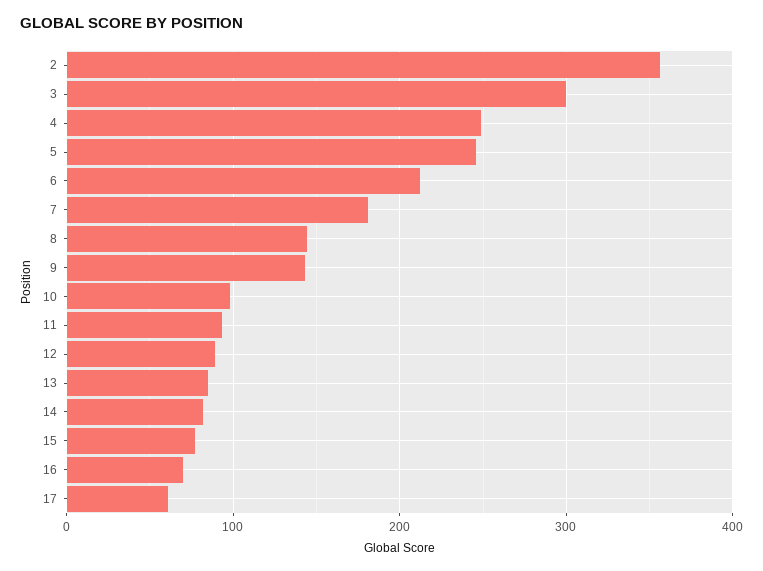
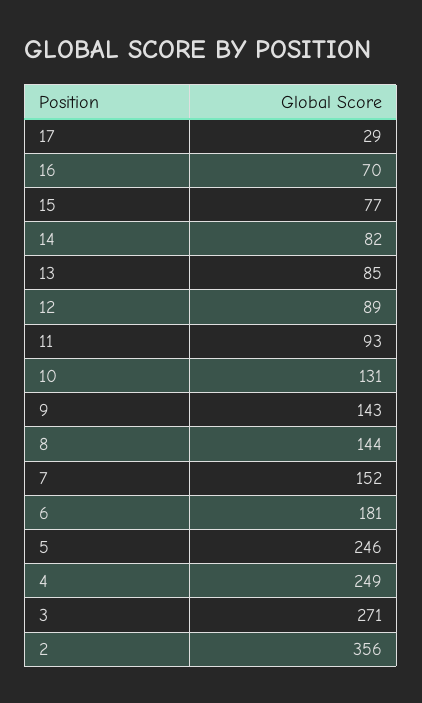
  {
    "2": 356,
-   "3": 300,
+   "3": 271,
    "4": 249,
    "5": 246,
-   "6": 210,
+   "6": 181,
-   "7": 180,
+   "7": 152,
    "8": 144,
    "9": 143,
-   "10": 100,
+   "10": 131,
    "11": 93,
    "12": 89,
    "13": 85,
    "14": 82,
    "15": 77,
    "16": 70,
-   "17": 60
+   "17": 29
  }

